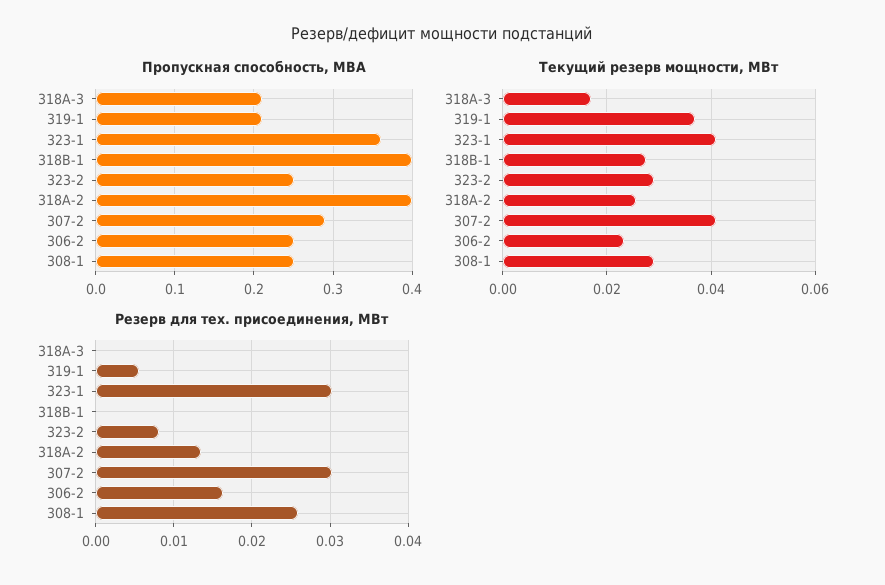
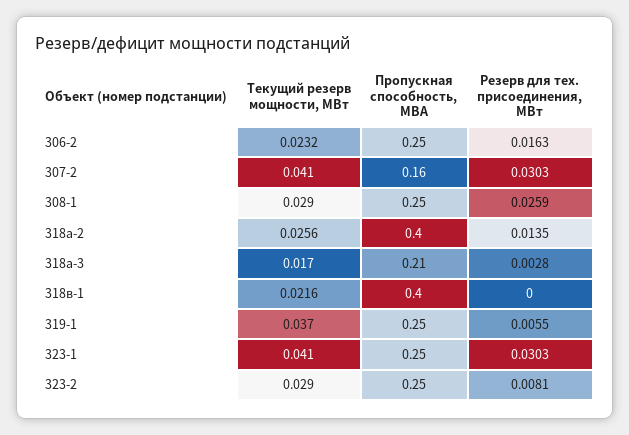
  {
    "Пропускная способность, МВА": {
      "318А-3": 0.21,
-     "319-1": 0.21,
+     "319-1": 0.25,
-     "323-1": 0.36,
+     "323-1": 0.25,
      "318В-1": 0.4,
      "323-2": 0.25,
      "318А-2": 0.4,
-     "307-2": 0.29,
+     "307-2": 0.16,
      "306-2": 0.25,
      "308-1": 0.25
    },
    "Текущий резерв мощности, МВт": {
      "318А-3": 0.017,
      "319-1": 0.037,
      "323-1": 0.041,
-     "318В-1": 0.028,
+     "318В-1": 0.0216,
      "323-2": 0.029,
      "318А-2": 0.0256,
      "307-2": 0.041,
      "306-2": 0.0232,
      "308-1": 0.029
    },
    "Резерв для тех. присоединения, МВт": {
-     "318А-3": 0,
+     "318А-3": 0.0028,
      "319-1": 0.0055,
      "323-1": 0.0303,
      "318В-1": 0,
      "323-2": 0.0081,
      "318А-2": 0.0135,
      "307-2": 0.0303,
      "306-2": 0.0163,
      "308-1": 0.0259
    }
  }

